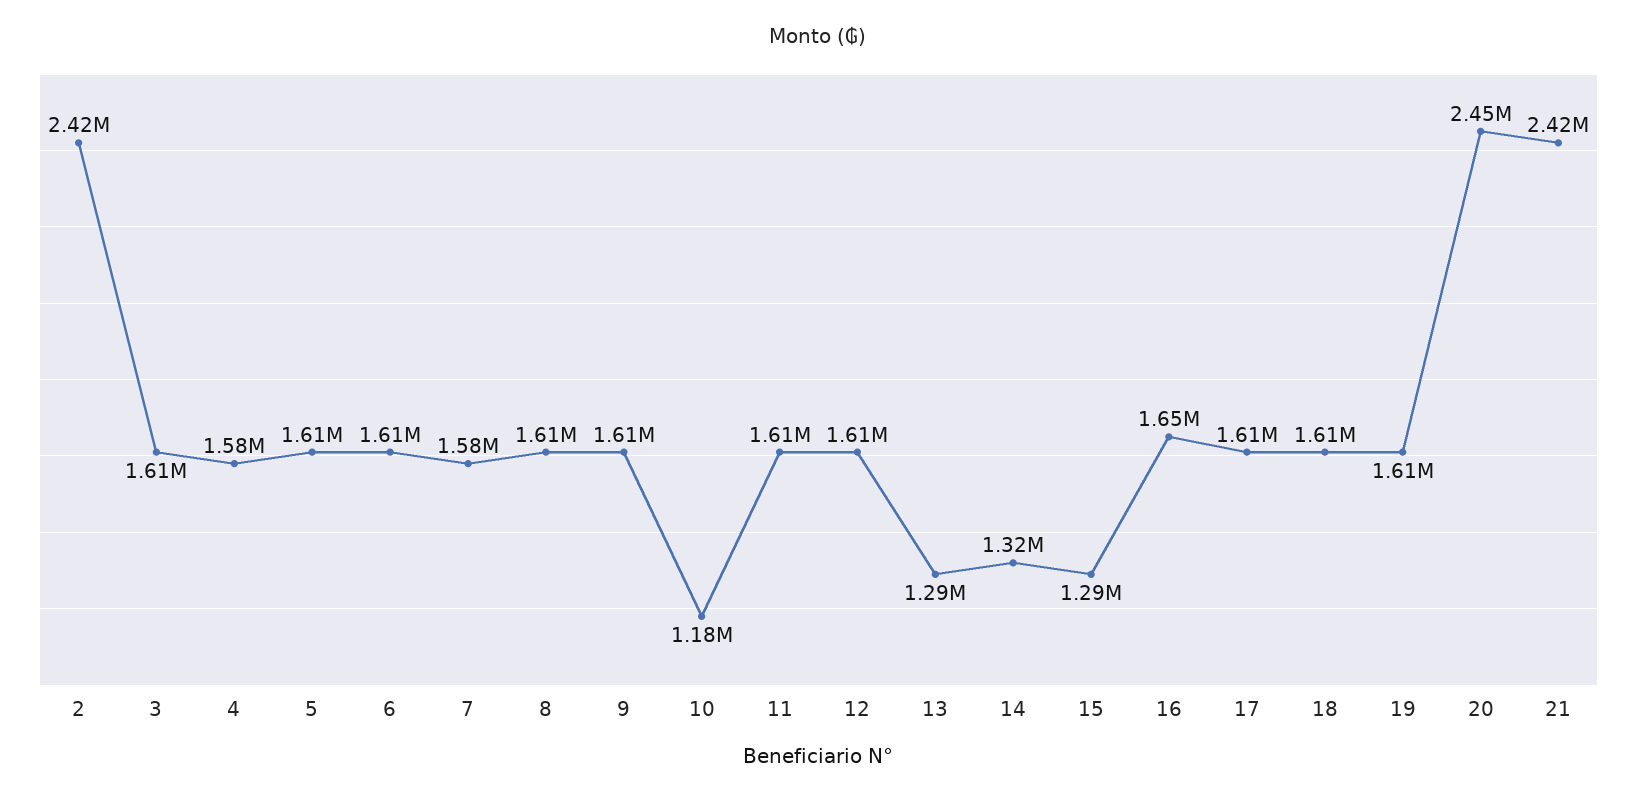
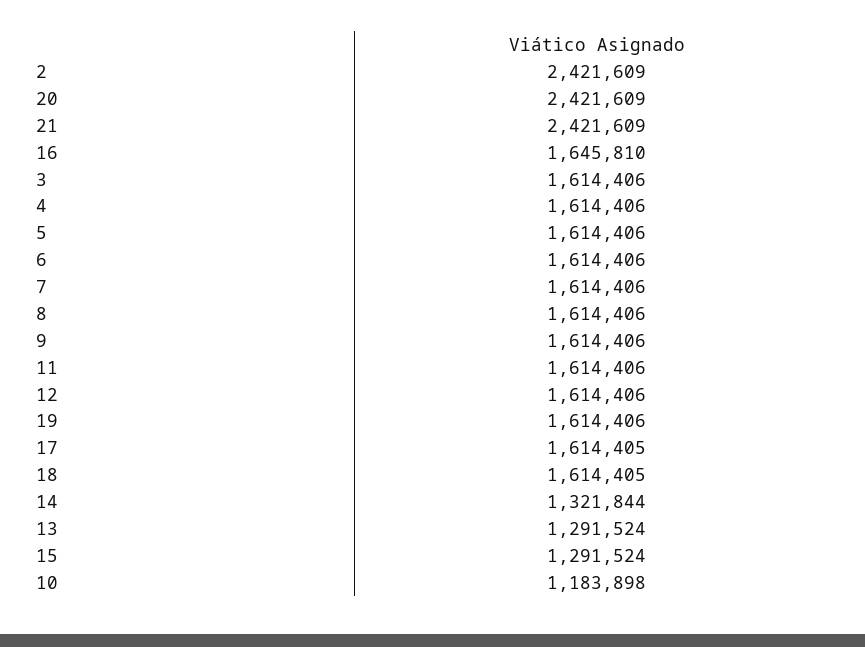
  {
    "2": 2421609,
    "3": 1614406,
-   "4": 1580000,
+   "4": 1614406,
    "5": 1614406,
    "6": 1614406,
-   "7": 1580000,
+   "7": 1614406,
    "8": 1614406,
    "9": 1614406,
    "10": 1183898,
    "11": 1614406,
    "12": 1614406,
    "13": 1291524,
    "14": 1321844,
    "15": 1291524,
    "16": 1645810,
    "17": 1614405,
    "18": 1614405,
    "19": 1614406,
-   "20": 2450000,
+   "20": 2421609,
    "21": 2421609
  }

